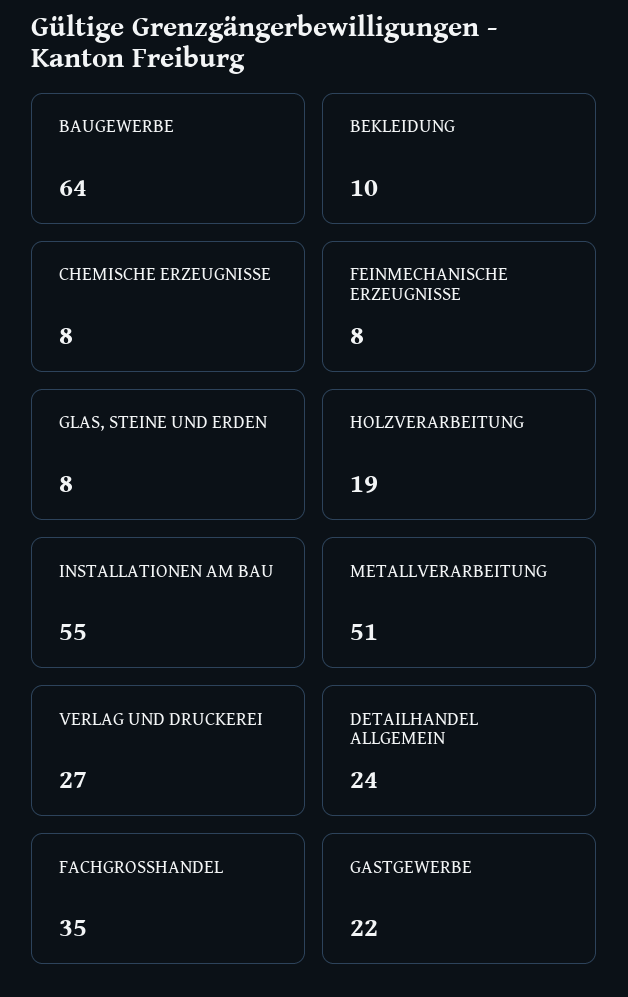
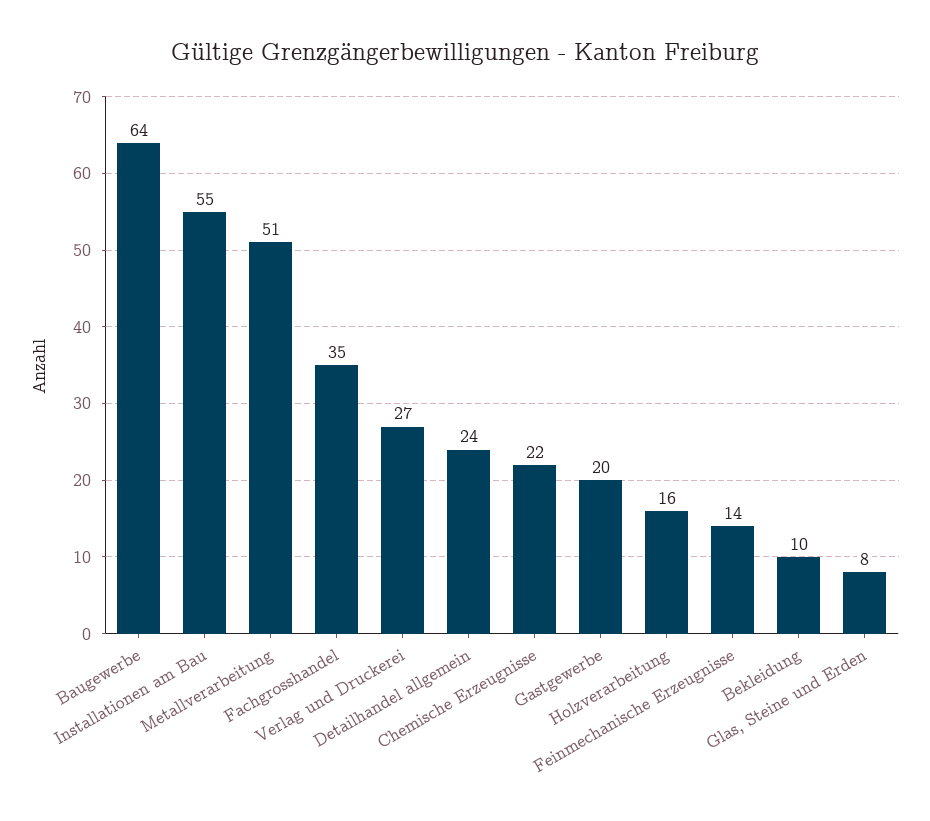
  {
    "BAUGEWERBE": 64,
    "BEKLEIDUNG": 10,
-   "CHEMISCHE ERZEUGNISSE": 8,
+   "CHEMISCHE ERZEUGNISSE": 22,
-   "FEINMECHANISCHE ERZEUGNISSE": 8,
+   "FEINMECHANISCHE ERZEUGNISSE": 14,
    "GLAS, STEINE UND ERDEN": 8,
-   "HOLZVERARBEITUNG": 19,
+   "HOLZVERARBEITUNG": 16,
    "INSTALLATIONEN AM BAU": 55,
    "METALLVERARBEITUNG": 51,
    "VERLAG UND DRUCKEREI": 27,
    "DETAILHANDEL ALLGEMEIN": 24,
    "FACHGROSSHANDEL": 35,
-   "GASTGEWERBE": 22
+   "GASTGEWERBE": 20
  }

